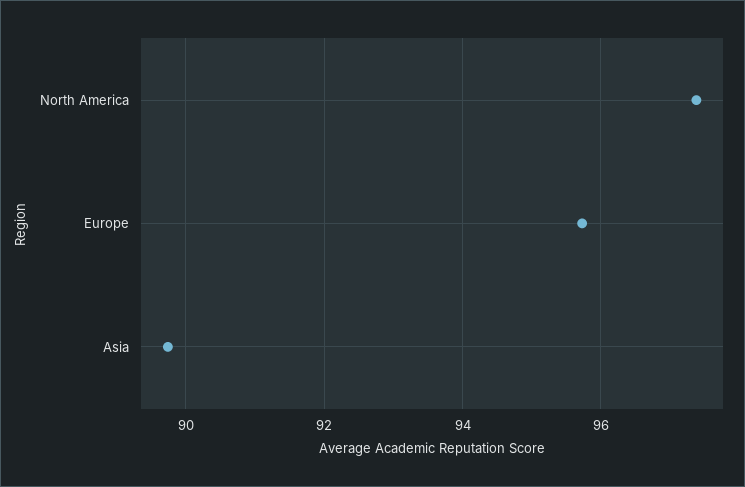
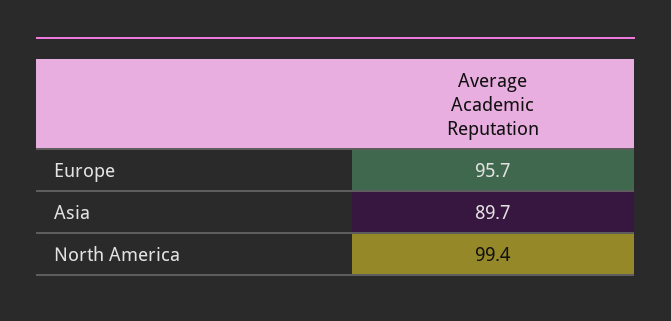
  {
-   "North America": 97.4,
+   "North America": 99.4,
    "Europe": 95.7,
    "Asia": 89.7
  }

